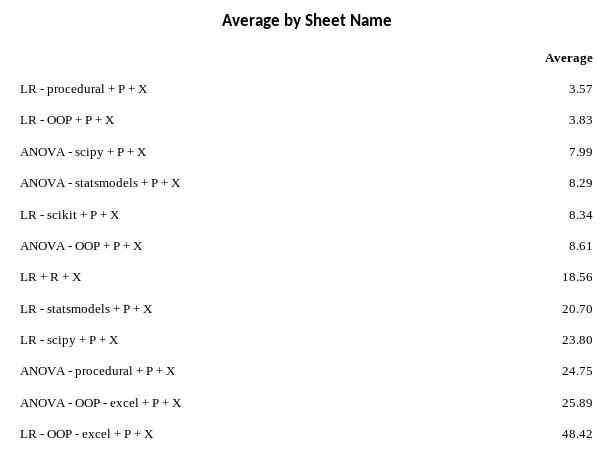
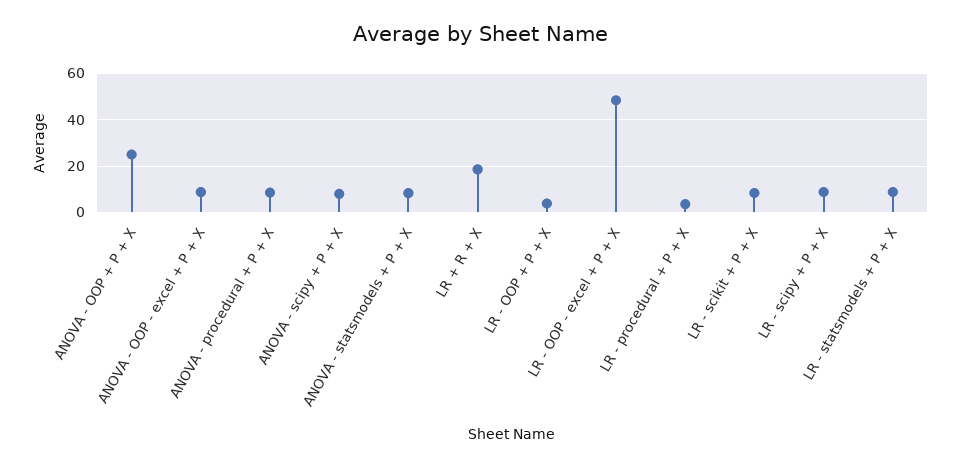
  {
    "LR - procedural + P + X": 3.57,
    "LR - OOP + P + X": 3.83,
    "ANOVA - scipy + P + X": 7.99,
    "ANOVA - statsmodels + P + X": 8.29,
    "LR - scikit + P + X": 8.34,
-   "ANOVA - OOP + P + X": 8.61,
+   "ANOVA - OOP + P + X": 25,
    "LR + R + X": 18.56,
-   "LR - statsmodels + P + X": 20.7,
+   "LR - statsmodels + P + X": 10,
-   "LR - scipy + P + X": 23.8,
+   "LR - scipy + P + X": 10,
-   "ANOVA - procedural + P + X": 24.75,
+   "ANOVA - procedural + P + X": 10,
-   "ANOVA - OOP - excel + P + X": 25.89,
+   "ANOVA - OOP - excel + P + X": 10,
    "LR - OOP - excel + P + X": 48.42
  }

